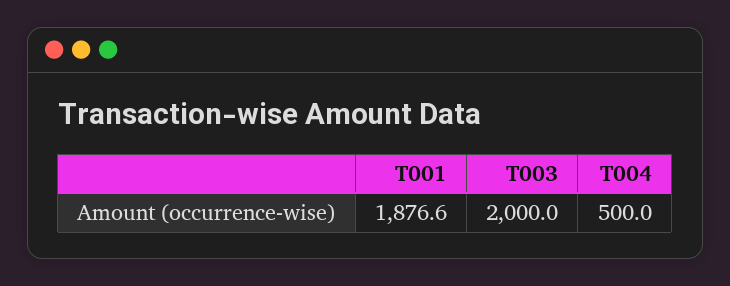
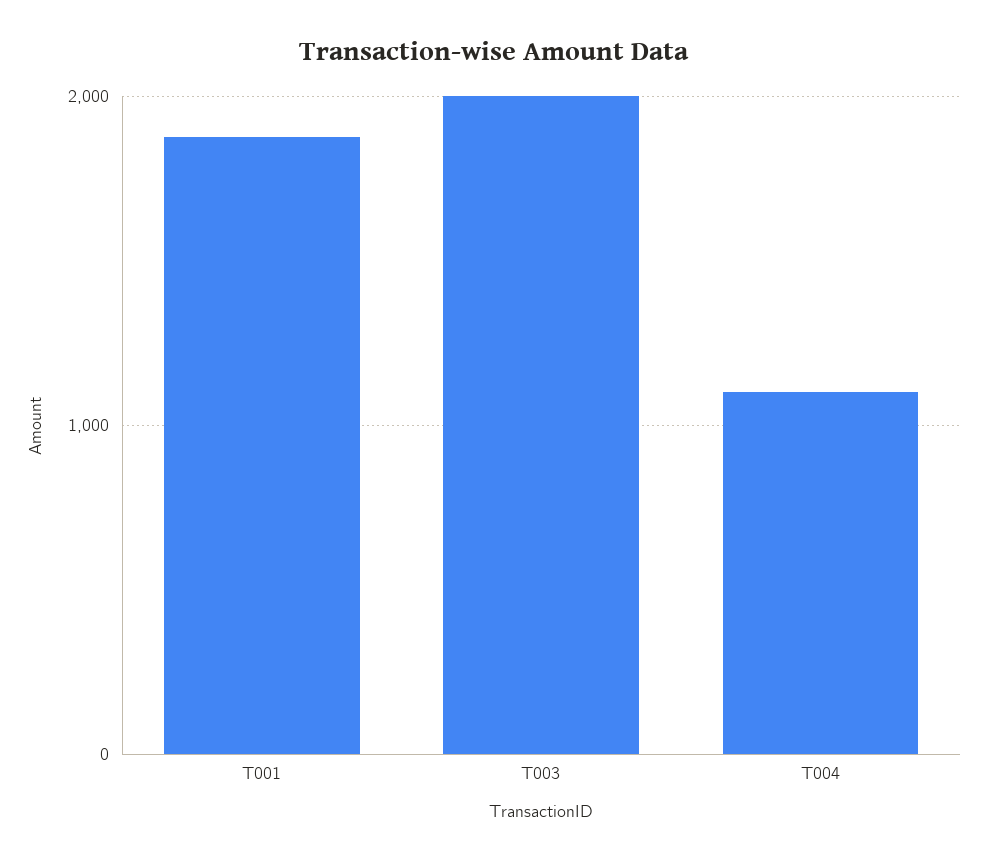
  {
    "T001": 1876.6,
    "T003": 2000,
-   "T004": 500
+   "T004": 1100
  }

